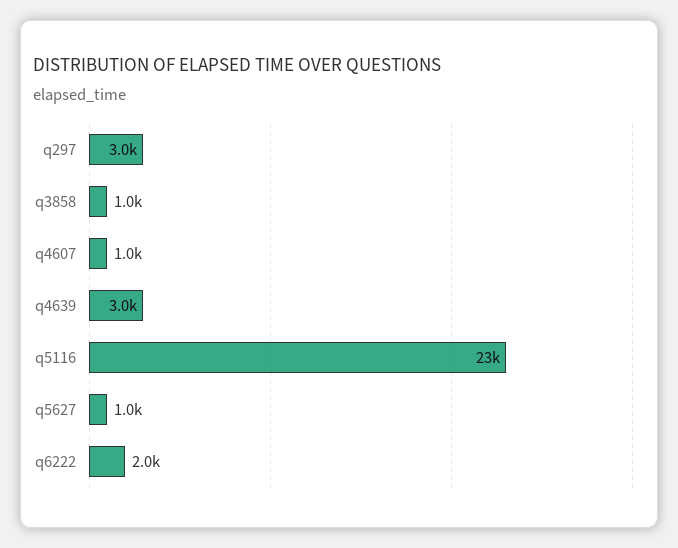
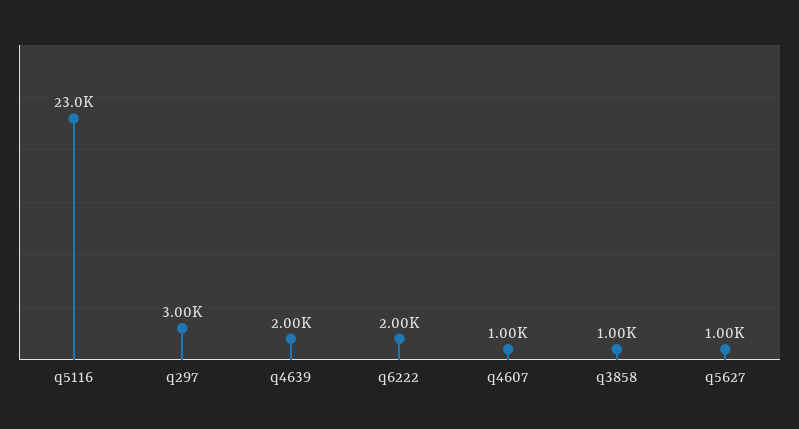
  {
    "q297": 3000,
    "q3858": 1000,
    "q4607": 1000,
-   "q4639": 3000,
+   "q4639": 2000,
    "q5116": 23000,
    "q5627": 1000,
    "q6222": 2000
  }

